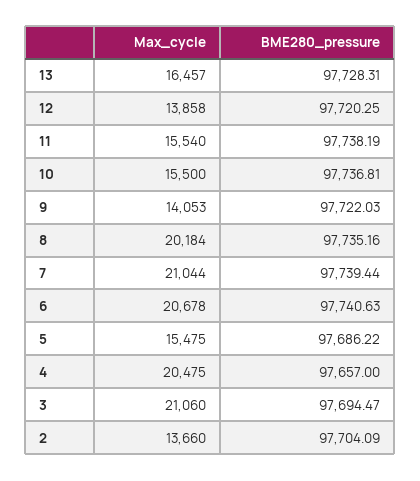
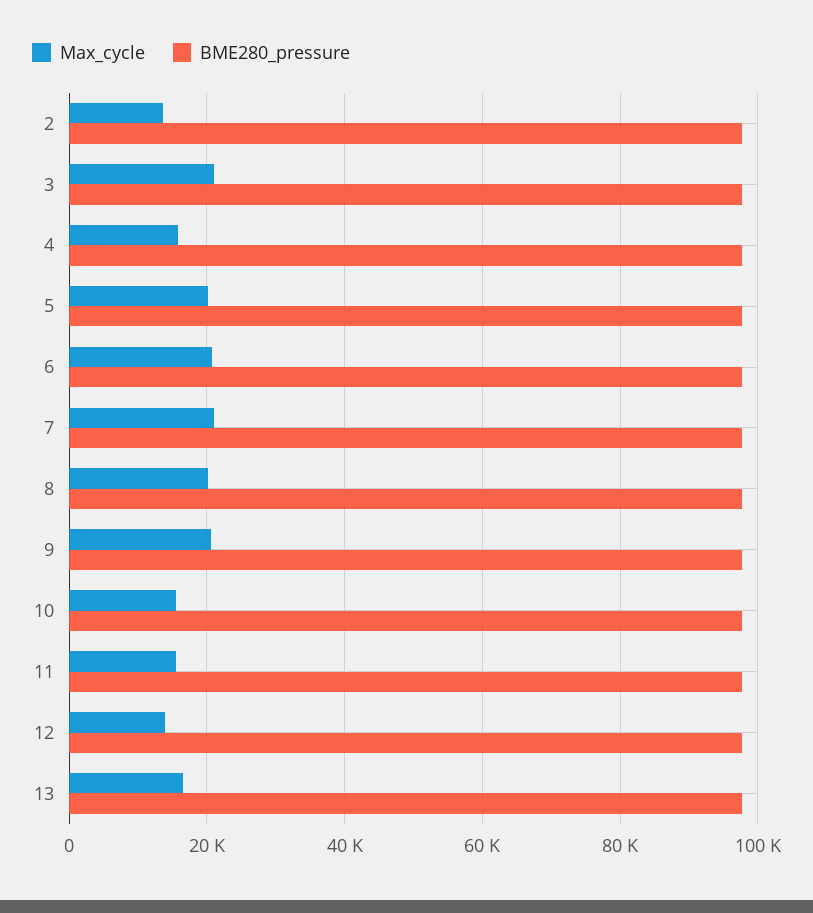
  {
    "Max_cycle": {
      "13": 16457,
      "12": 13858,
      "11": 15540,
      "10": 15500,
-     "9": 14053,
+     "9": 20000,
      "8": 20184,
      "7": 21044,
      "6": 20678,
-     "5": 15475,
+     "5": 20000,
-     "4": 20475,
+     "4": 16000,
      "3": 21060,
      "2": 13660
    },
    "BME280_pressure": {
      "13": 97728.31,
      "12": 97720.25,
      "11": 97738.19,
      "10": 97736.81,
      "9": 97722.03,
      "8": 97735.16,
      "7": 97739.44,
      "6": 97740.63,
      "5": 97686.22,
      "4": 97657,
      "3": 97694.47,
      "2": 97704.09
    }
  }

